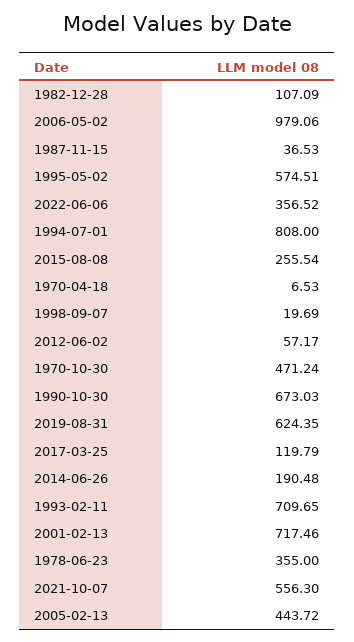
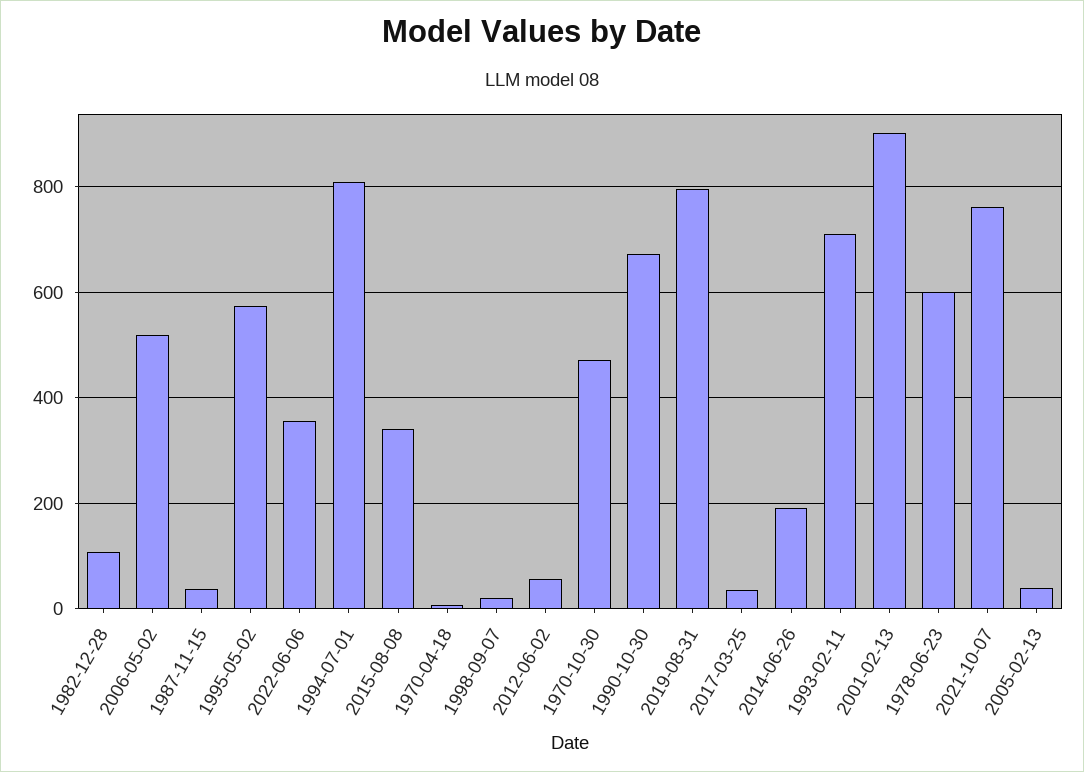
  {
    "1982-12-28": 107.09,
-   "2006-05-02": 979.06,
+   "2006-05-02": 520,
    "1987-11-15": 36.53,
    "1995-05-02": 574.51,
    "2022-06-06": 356.52,
    "1994-07-01": 808,
-   "2015-08-08": 255.54,
+   "2015-08-08": 340,
    "1970-04-18": 6.53,
    "1998-09-07": 19.69,
    "2012-06-02": 57.17,
    "1970-10-30": 471.24,
    "1990-10-30": 673.03,
-   "2019-08-31": 624.35,
+   "2019-08-31": 800,
-   "2017-03-25": 119.79,
+   "2017-03-25": 40,
    "2014-06-26": 190.48,
    "1993-02-11": 709.65,
-   "2001-02-13": 717.46,
+   "2001-02-13": 900,
-   "1978-06-23": 355,
+   "1978-06-23": 600,
-   "2021-10-07": 556.3,
+   "2021-10-07": 760,
-   "2005-02-13": 443.72
+   "2005-02-13": 40
  }

